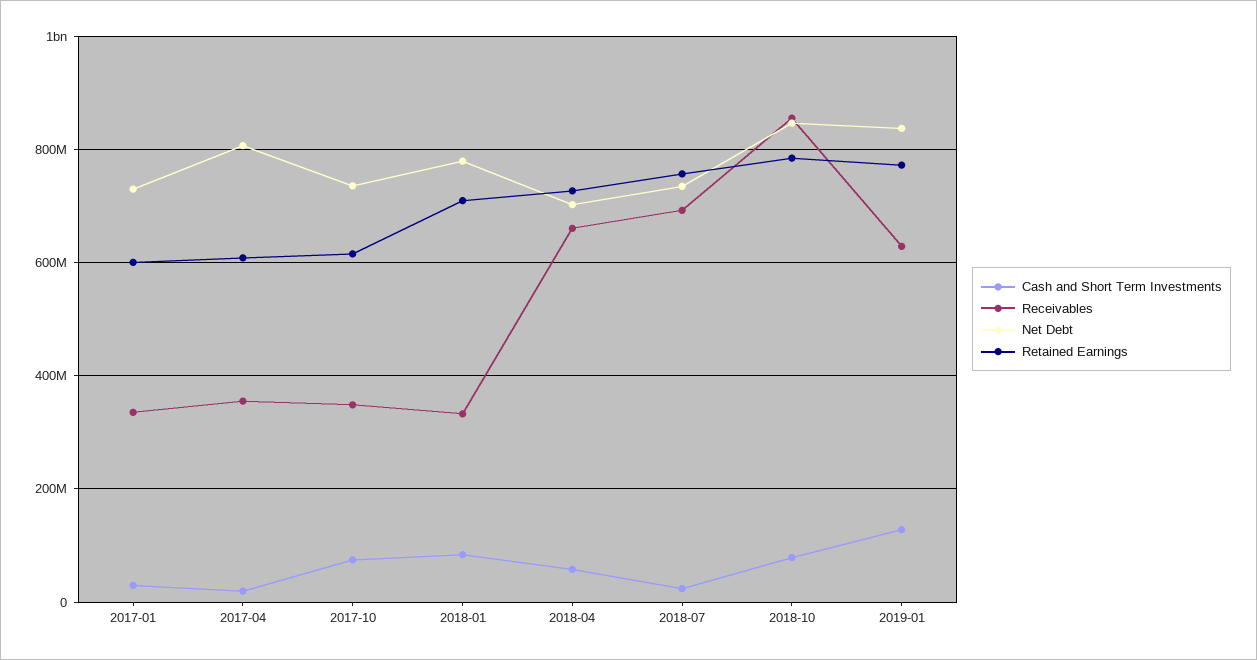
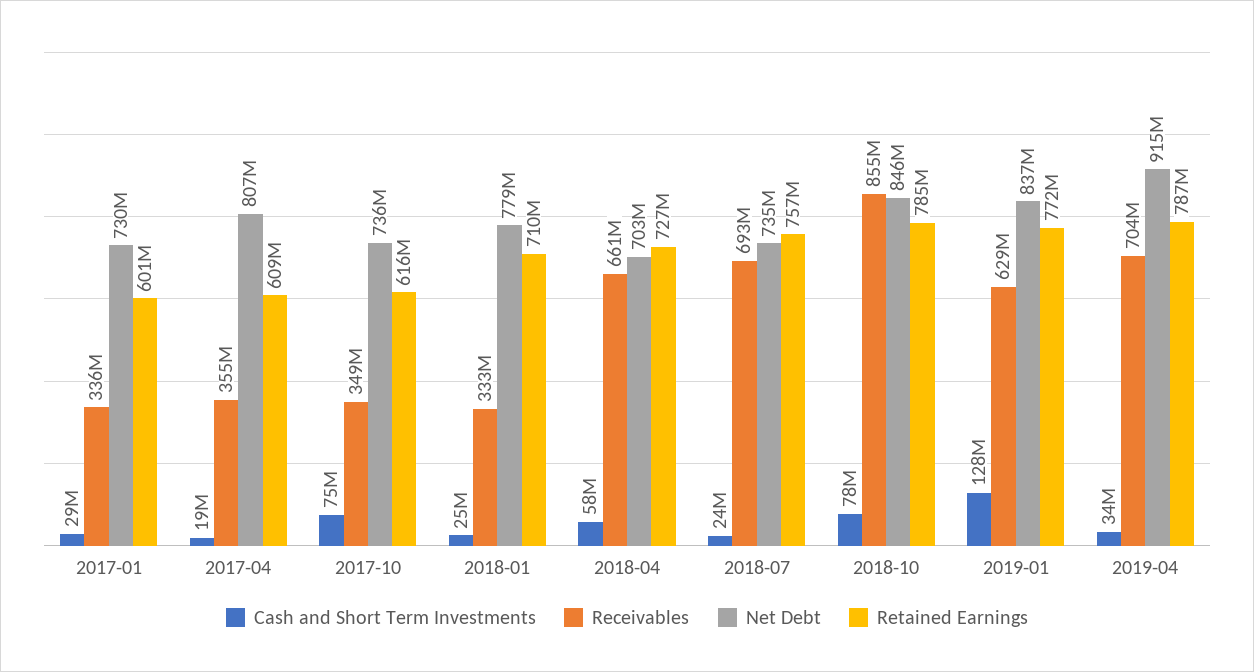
  {
    "Cash and Short Term Investments": {
      "2017-01": 29000000,
      "2017-04": 19000000,
      "2017-10": 75000000,
-     "2018-01": 80000000,
+     "2018-01": 25000000,
      "2018-04": 58000000,
      "2018-07": 24000000,
      "2018-10": 78000000,
-     "2019-01": 128000000
+     "2019-01": 128000000,
+     "2019-04": 34000000
    },
    "Receivables": {
      "2017-01": 336000000,
      "2017-04": 355000000,
      "2017-10": 349000000,
      "2018-01": 333000000,
      "2018-04": 661000000,
      "2018-07": 693000000,
      "2018-10": 855000000,
-     "2019-01": 629000000
+     "2019-01": 629000000,
+     "2019-04": 704000000
    },
    "Net Debt": {
      "2017-01": 730000000,
      "2017-04": 807000000,
      "2017-10": 736000000,
      "2018-01": 779000000,
      "2018-04": 703000000,
      "2018-07": 735000000,
      "2018-10": 846000000,
-     "2019-01": 837000000
+     "2019-01": 837000000,
+     "2019-04": 915000000
    },
    "Retained Earnings": {
      "2017-01": 601000000,
      "2017-04": 609000000,
      "2017-10": 616000000,
      "2018-01": 710000000,
      "2018-04": 727000000,
      "2018-07": 757000000,
      "2018-10": 785000000,
-     "2019-01": 772000000
+     "2019-01": 772000000,
+     "2019-04": 787000000
    }
  }

